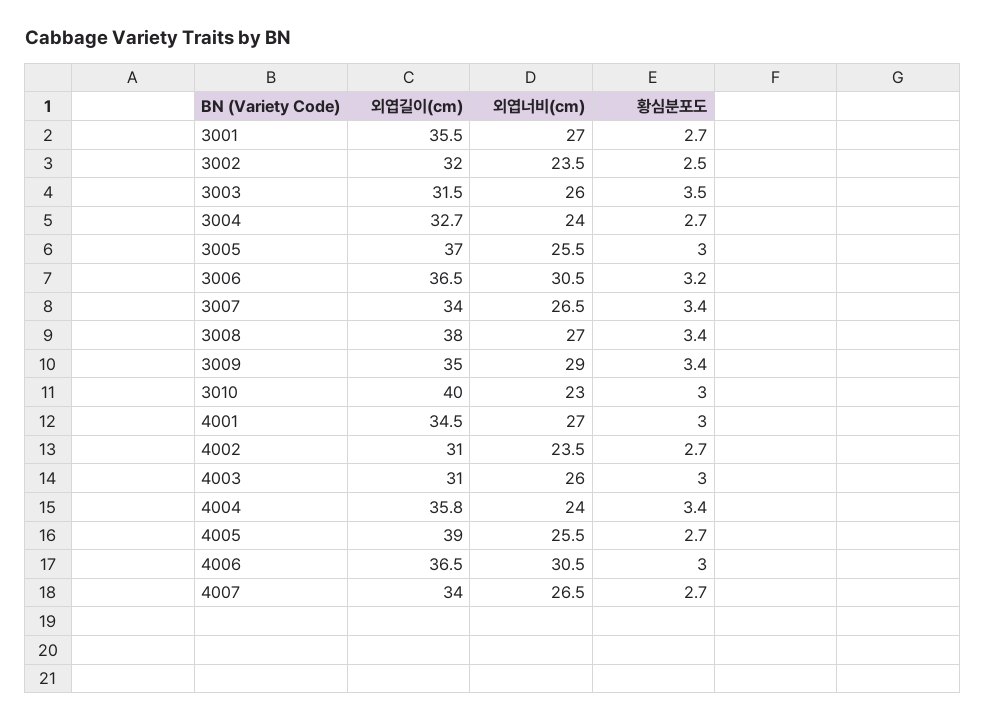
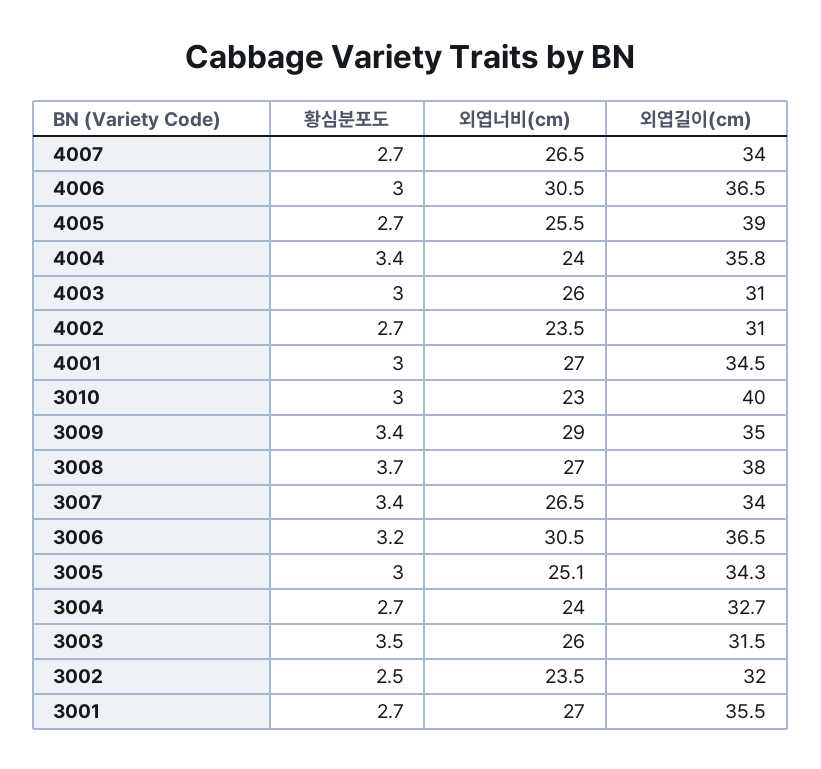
  {
    "외엽길이(cm)": {
      "3001": 35.5,
      "3002": 32,
      "3003": 31.5,
      "3004": 32.7,
-     "3005": 37,
+     "3005": 34.3,
      "3006": 36.5,
      "3007": 34,
      "3008": 38,
      "3009": 35,
      "3010": 40,
      "4001": 34.5,
      "4002": 31,
      "4003": 31,
      "4004": 35.8,
      "4005": 39,
      "4006": 36.5,
      "4007": 34
    },
    "외엽너비(cm)": {
      "3001": 27,
      "3002": 23.5,
      "3003": 26,
      "3004": 24,
-     "3005": 25.5,
+     "3005": 25.1,
      "3006": 30.5,
      "3007": 26.5,
      "3008": 27,
      "3009": 29,
      "3010": 23,
      "4001": 27,
      "4002": 23.5,
      "4003": 26,
      "4004": 24,
      "4005": 25.5,
      "4006": 30.5,
      "4007": 26.5
    },
    "황심분포도": {
      "3001": 2.7,
      "3002": 2.5,
      "3003": 3.5,
      "3004": 2.7,
      "3005": 3,
      "3006": 3.2,
      "3007": 3.4,
-     "3008": 3.4,
+     "3008": 3.7,
      "3009": 3.4,
      "3010": 3,
      "4001": 3,
      "4002": 2.7,
      "4003": 3,
      "4004": 3.4,
      "4005": 2.7,
      "4006": 3,
      "4007": 2.7
    }
  }

